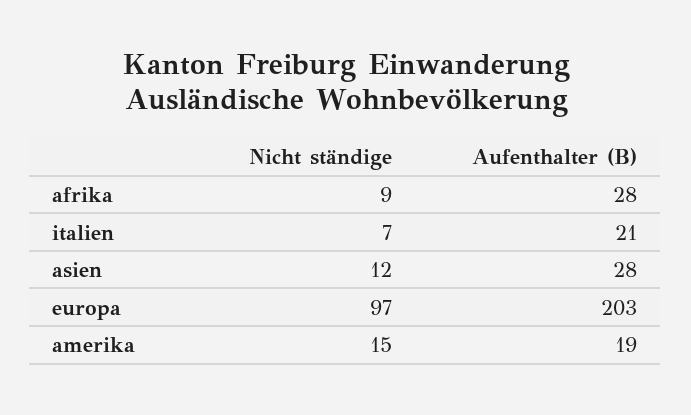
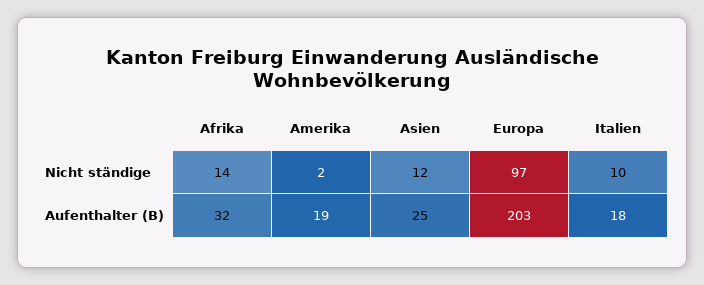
  {
    "Nicht ständige": {
-     "afrika": 9,
+     "afrika": 14,
-     "italien": 7,
+     "italien": 10,
      "asien": 12,
      "europa": 97,
-     "amerika": 15
+     "amerika": 2
    },
    "Aufenthalter (B)": {
-     "afrika": 28,
+     "afrika": 32,
-     "italien": 21,
+     "italien": 18,
-     "asien": 28,
+     "asien": 25,
      "europa": 203,
      "amerika": 19
    }
  }

